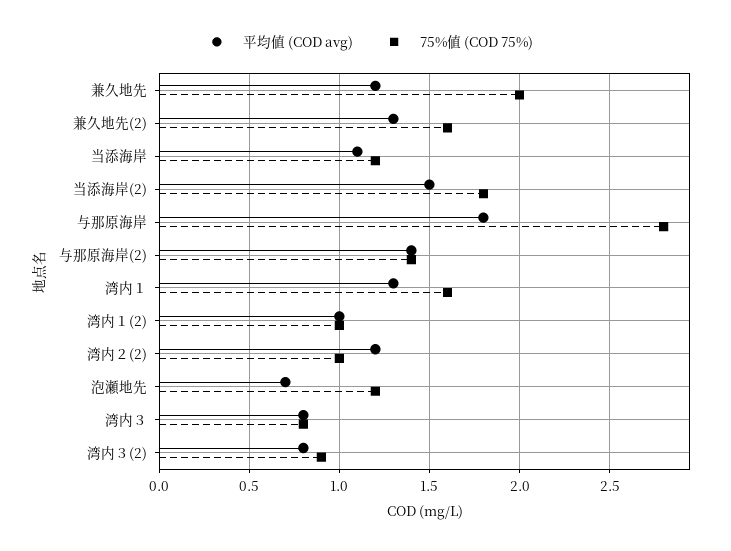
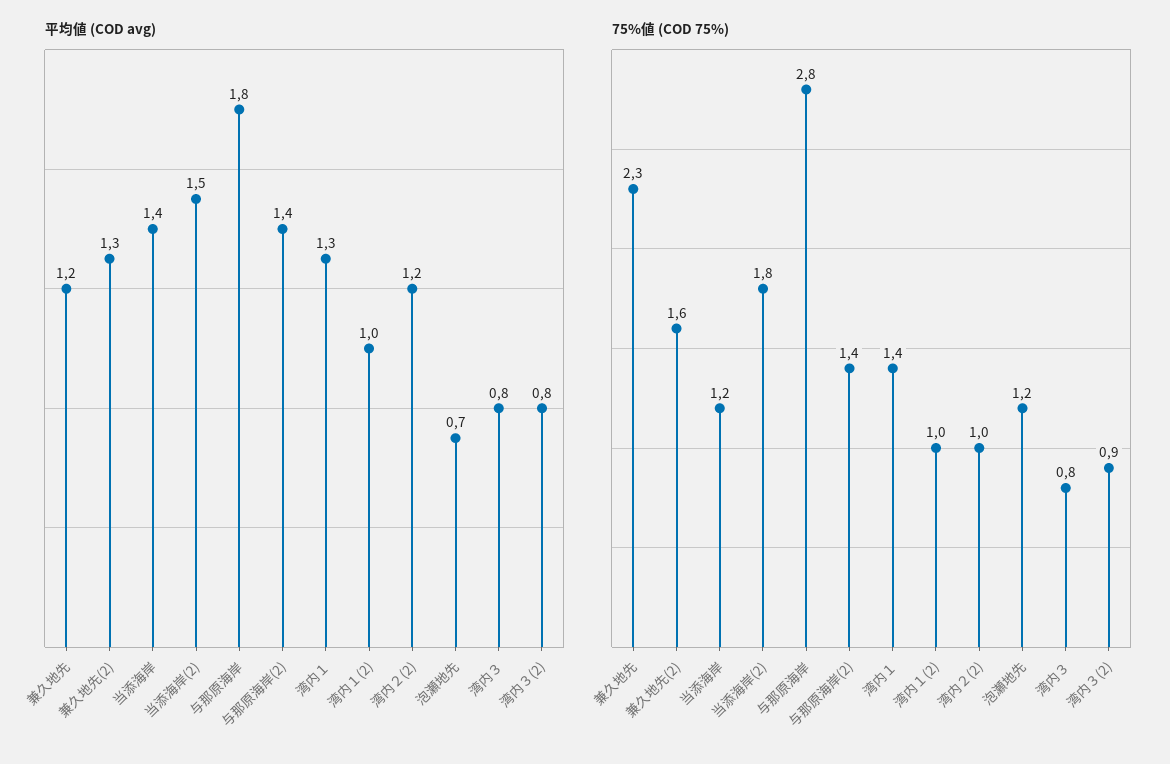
  {
    "平均値 (COD avg)": {
      "兼久地先": 1.2,
      "兼久地先(2)": 1.3,
-     "当添海岸": 1.1,
+     "当添海岸": 1.4,
      "当添海岸(2)": 1.5,
      "与那原海岸": 1.8,
      "与那原海岸(2)": 1.4,
      "湾内１": 1.3,
      "湾内１(2)": 1,
      "湾内２(2)": 1.2,
      "泡瀬地先": 0.7,
      "湾内３": 0.8,
      "湾内３(2)": 0.8
    },
    "75%値 (COD 75%)": {
-     "兼久地先": 2,
+     "兼久地先": 2.3,
      "兼久地先(2)": 1.6,
      "当添海岸": 1.2,
      "当添海岸(2)": 1.8,
      "与那原海岸": 2.8,
      "与那原海岸(2)": 1.4,
-     "湾内１": 1.6,
+     "湾内１": 1.4,
      "湾内１(2)": 1,
      "湾内２(2)": 1,
      "泡瀬地先": 1.2,
      "湾内３": 0.8,
      "湾内３(2)": 0.9
    }
  }

